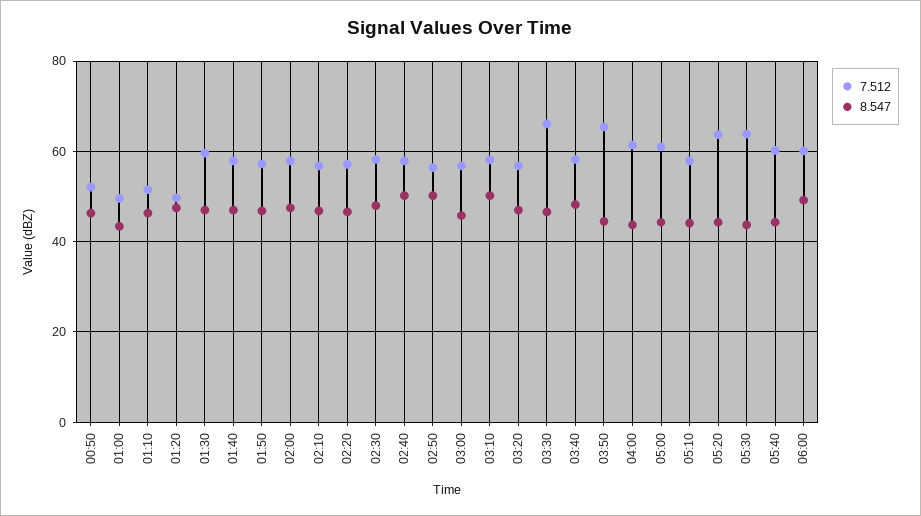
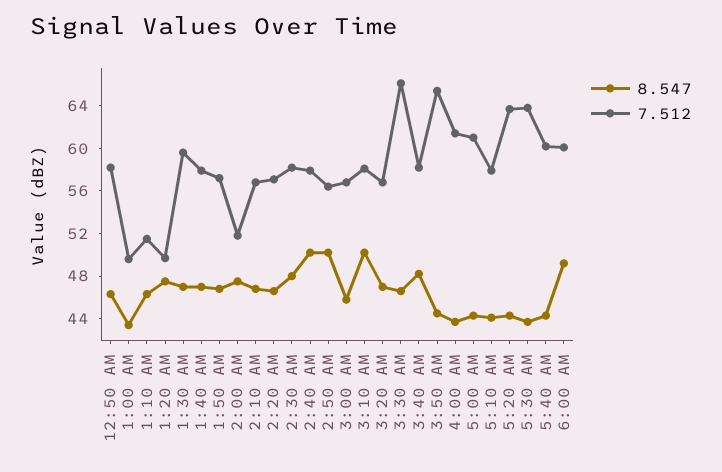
  {
    "7.512": {
-     "00:50": 52,
+     "00:50": 58,
      "01:00": 50,
      "01:10": 52,
      "01:20": 50,
      "01:30": 60,
      "01:40": 58,
      "01:50": 57,
-     "02:00": 58,
+     "02:00": 52,
      "02:10": 57,
      "02:20": 57,
      "02:30": 58,
      "02:40": 58,
      "02:50": 56,
      "03:00": 57,
      "03:10": 58,
      "03:20": 57,
      "03:30": 66,
      "03:40": 58,
      "03:50": 65,
      "04:00": 61,
      "05:00": 61,
      "05:10": 58,
      "05:20": 64,
      "05:30": 64,
      "05:40": 60,
      "06:00": 60
    },
    "8.547": {
      "00:50": 46,
      "01:00": 43,
      "01:10": 46,
      "01:20": 48,
      "01:30": 47,
      "01:40": 47,
      "01:50": 47,
      "02:00": 48,
      "02:10": 47,
      "02:20": 47,
      "02:30": 48,
      "02:40": 50,
      "02:50": 50,
      "03:00": 46,
      "03:10": 50,
      "03:20": 47,
      "03:30": 47,
      "03:40": 48,
      "03:50": 45,
      "04:00": 44,
      "05:00": 44,
      "05:10": 44,
      "05:20": 44,
      "05:30": 44,
      "05:40": 44,
      "06:00": 49
    }
  }

